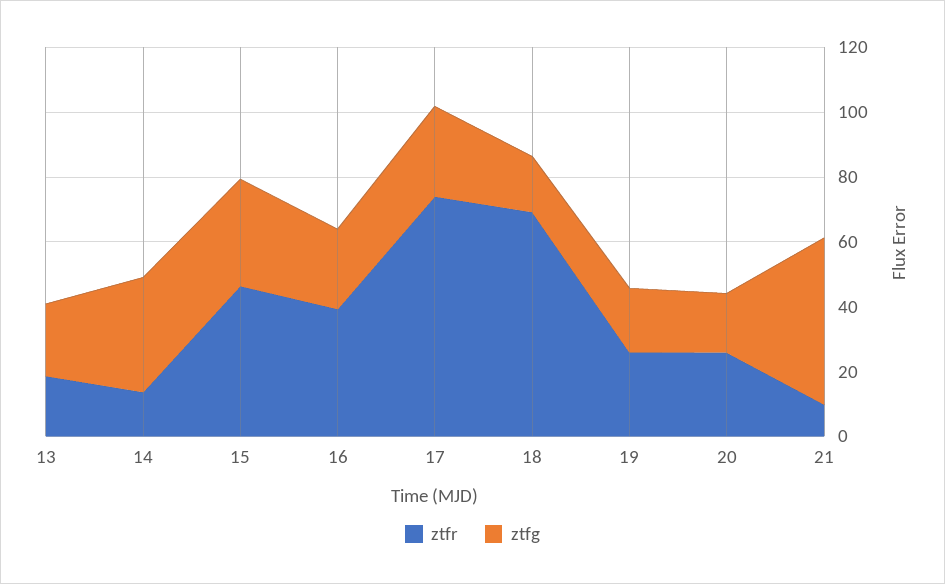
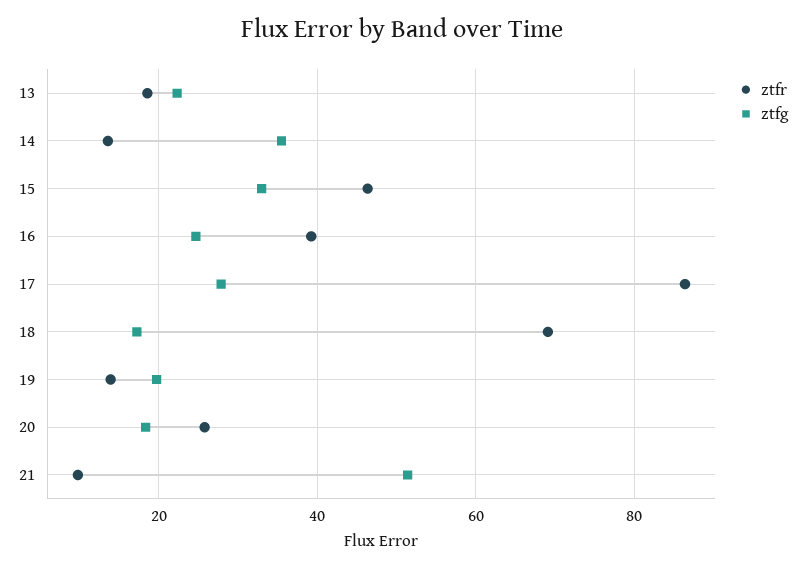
  {
    "ztfr": {
      "13": 18,
      "14": 14,
      "15": 46,
      "16": 40,
-     "17": 75,
+     "17": 86,
      "18": 70,
-     "19": 25,
+     "19": 14,
      "20": 26,
      "21": 10
    },
    "ztfg": {
      "13": 22,
      "14": 36,
      "15": 32,
      "16": 24,
      "17": 28,
      "18": 18,
      "19": 20,
      "20": 18,
      "21": 52
    }
  }

